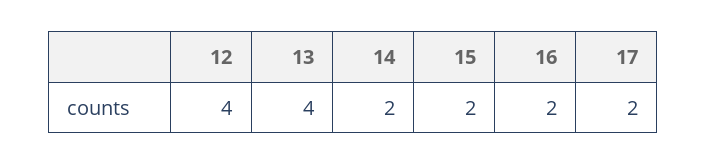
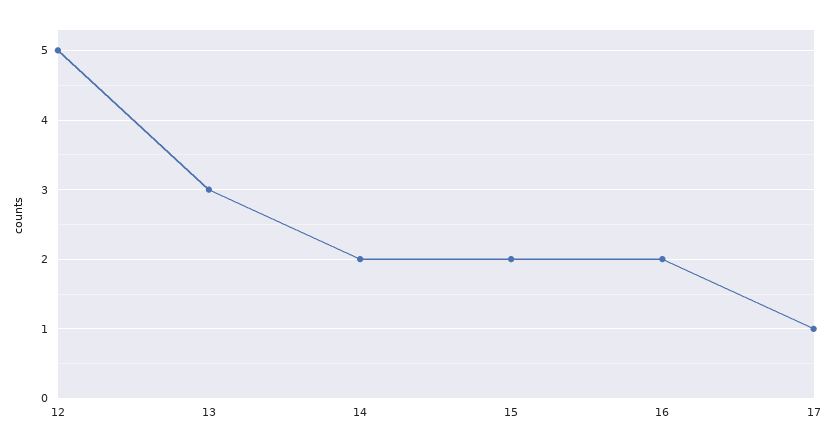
  {
-   "12": 4,
+   "12": 5,
-   "13": 4,
+   "13": 3,
    "14": 2,
    "15": 2,
    "16": 2,
-   "17": 2
+   "17": 1
  }

